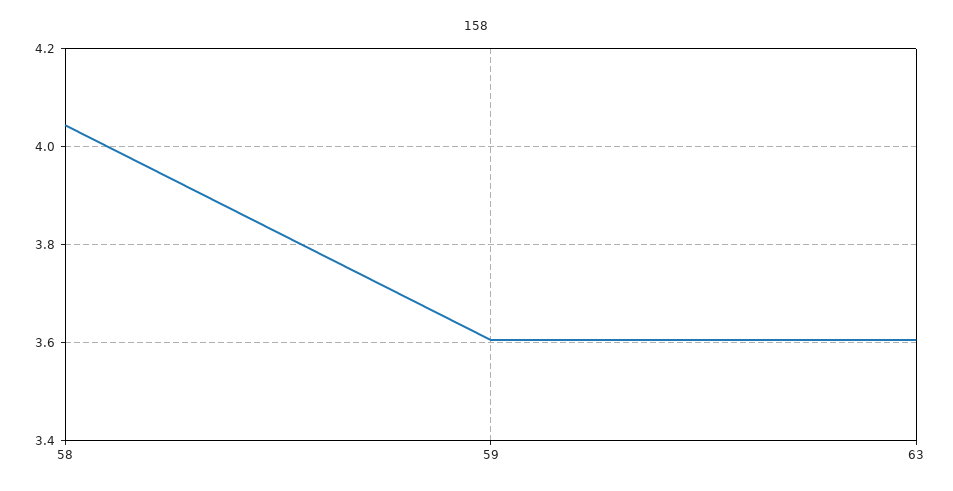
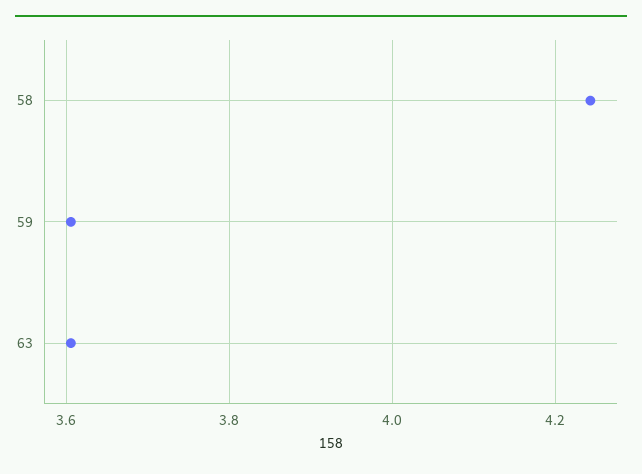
  {
-   "58": 4.04,
+   "58": 4.24,
    "59": 3.6,
    "63": 3.6
  }

